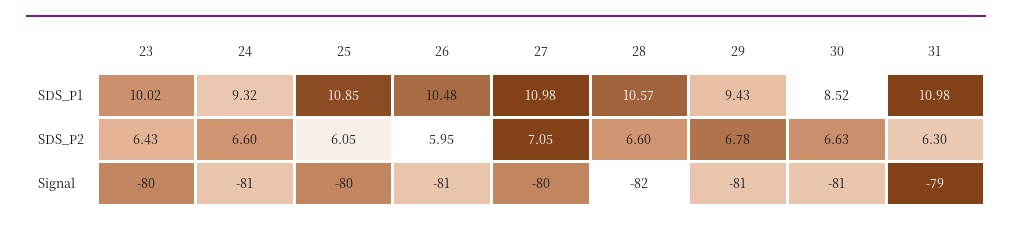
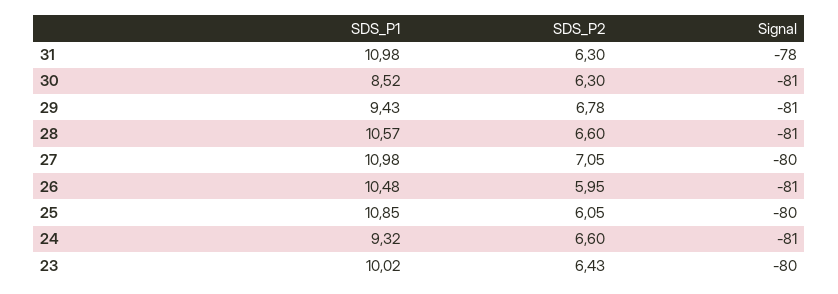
  {
    "23": {
      "SDS_P1": 10.02,
      "SDS_P2": 6.43,
      "Signal": -80
    },
    "24": {
      "SDS_P1": 9.32,
      "SDS_P2": 6.6,
      "Signal": -81
    },
    "25": {
      "SDS_P1": 10.85,
      "SDS_P2": 6.05,
      "Signal": -80
    },
    "26": {
      "SDS_P1": 10.48,
      "SDS_P2": 5.95,
      "Signal": -81
    },
    "27": {
      "SDS_P1": 10.98,
      "SDS_P2": 7.05,
      "Signal": -80
    },
    "28": {
      "SDS_P1": 10.57,
      "SDS_P2": 6.6,
-     "Signal": -82
+     "Signal": -81
    },
    "29": {
      "SDS_P1": 9.43,
      "SDS_P2": 6.78,
      "Signal": -81
    },
    "30": {
      "SDS_P1": 8.52,
-     "SDS_P2": 6.63,
+     "SDS_P2": 6.3,
      "Signal": -81
    },
    "31": {
      "SDS_P1": 10.98,
      "SDS_P2": 6.3,
-     "Signal": -79
+     "Signal": -78
    }
  }

